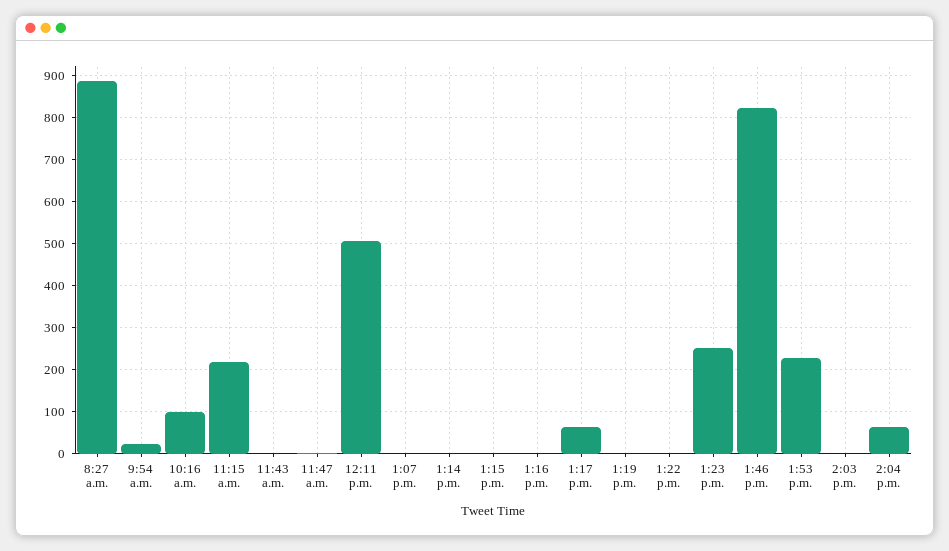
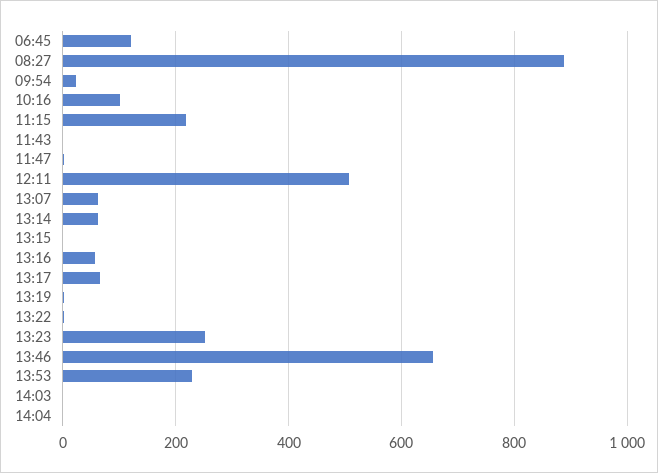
  {
    "8:27 a.m.": 880,
    "9:54 a.m.": 20,
    "10:16 a.m.": 100,
    "11:15 a.m.": 220,
    "11:43 a.m.": 0,
    "11:47 a.m.": 0,
    "12:11 p.m.": 500,
-   "1:07 p.m.": 0,
+   "1:07 p.m.": 60,
-   "1:14 p.m.": 0,
+   "1:14 p.m.": 60,
    "1:15 p.m.": 0,
-   "1:16 p.m.": 0,
+   "1:16 p.m.": 60,
    "1:17 p.m.": 60,
    "1:19 p.m.": 0,
    "1:22 p.m.": 0,
    "1:23 p.m.": 260,
-   "1:46 p.m.": 820,
+   "1:46 p.m.": 660,
    "1:53 p.m.": 220,
    "2:03 p.m.": 0,
-   "2:04 p.m.": 60
+   "2:04 p.m.": 0,
+   "06:45": 120
  }

